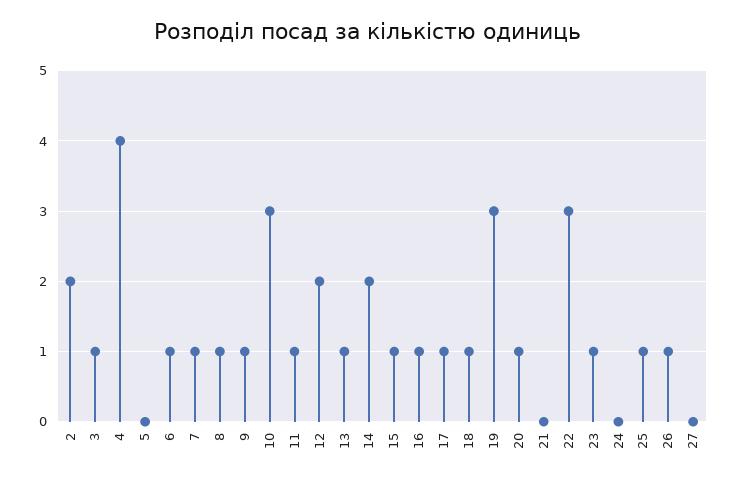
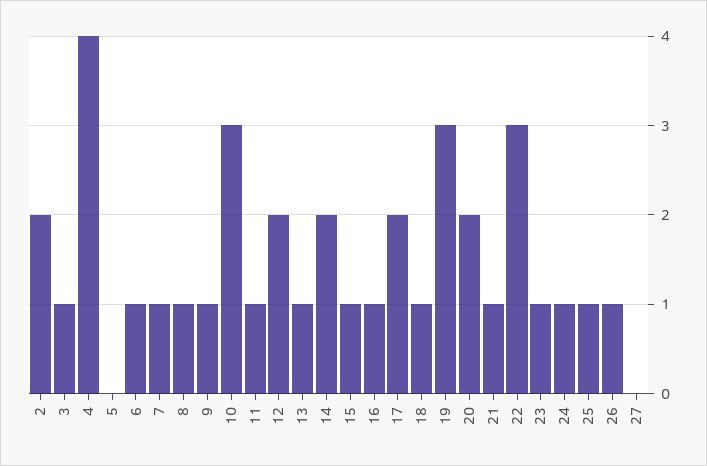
  {
    "2": 2,
    "3": 1,
    "4": 4,
    "5": 0,
    "6": 1,
    "7": 1,
    "8": 1,
    "9": 1,
    "10": 3,
    "11": 1,
    "12": 2,
    "13": 1,
    "14": 2,
    "15": 1,
    "16": 1,
-   "17": 1,
+   "17": 2,
    "18": 1,
    "19": 3,
-   "20": 1,
+   "20": 2,
-   "21": 0,
+   "21": 1,
    "22": 3,
    "23": 1,
-   "24": 0,
+   "24": 1,
    "25": 1,
    "26": 1,
    "27": 0
  }

